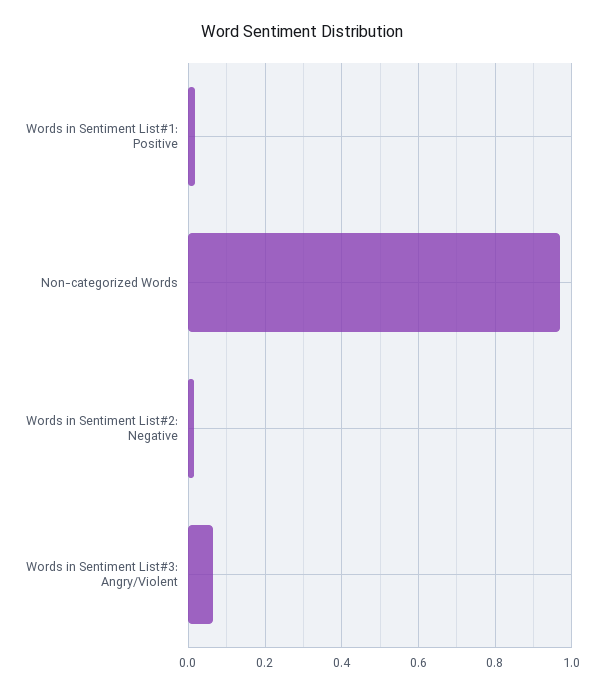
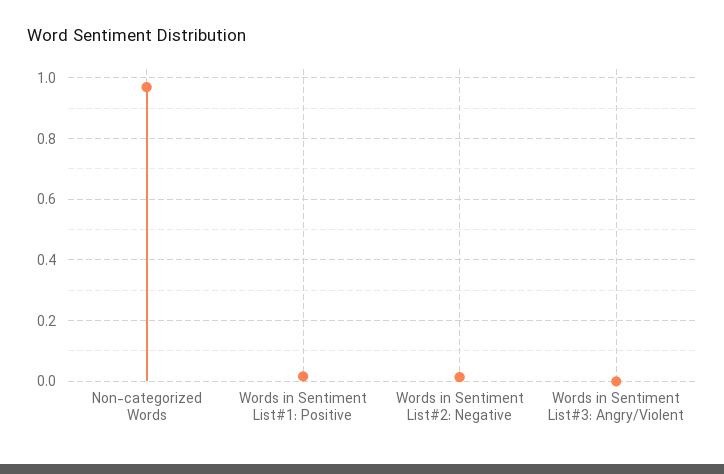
  {
    "Words in Sentiment List#1: Positive": 0.02,
    "Non-categorized Words": 0.98,
    "Words in Sentiment List#2: Negative": 0.02,
-   "Words in Sentiment List#3: Angry/Violent": 0.06
+   "Words in Sentiment List#3: Angry/Violent": 0
  }

